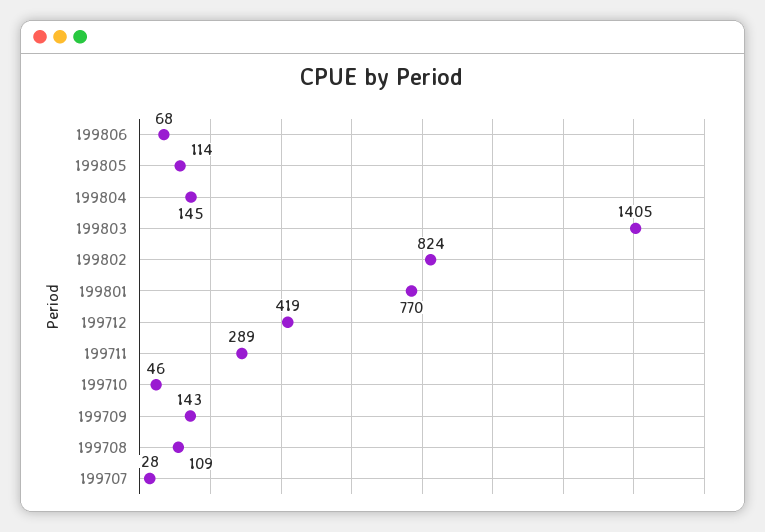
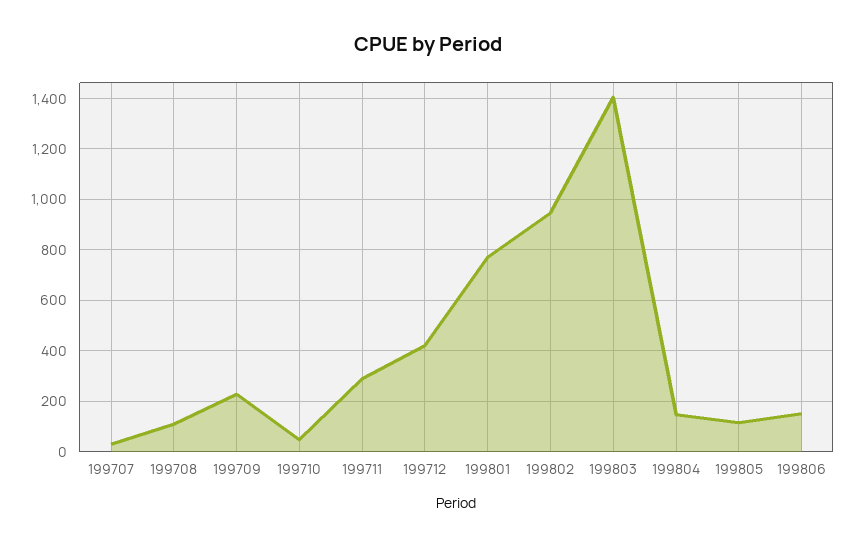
  {
-   "199806": 68,
+   "199806": 150,
    "199805": 114,
    "199804": 145,
    "199803": 1405,
-   "199802": 824,
+   "199802": 950,
    "199801": 770,
    "199712": 419,
    "199711": 289,
    "199710": 46,
-   "199709": 143,
+   "199709": 225,
    "199708": 109,
    "199707": 28
  }

